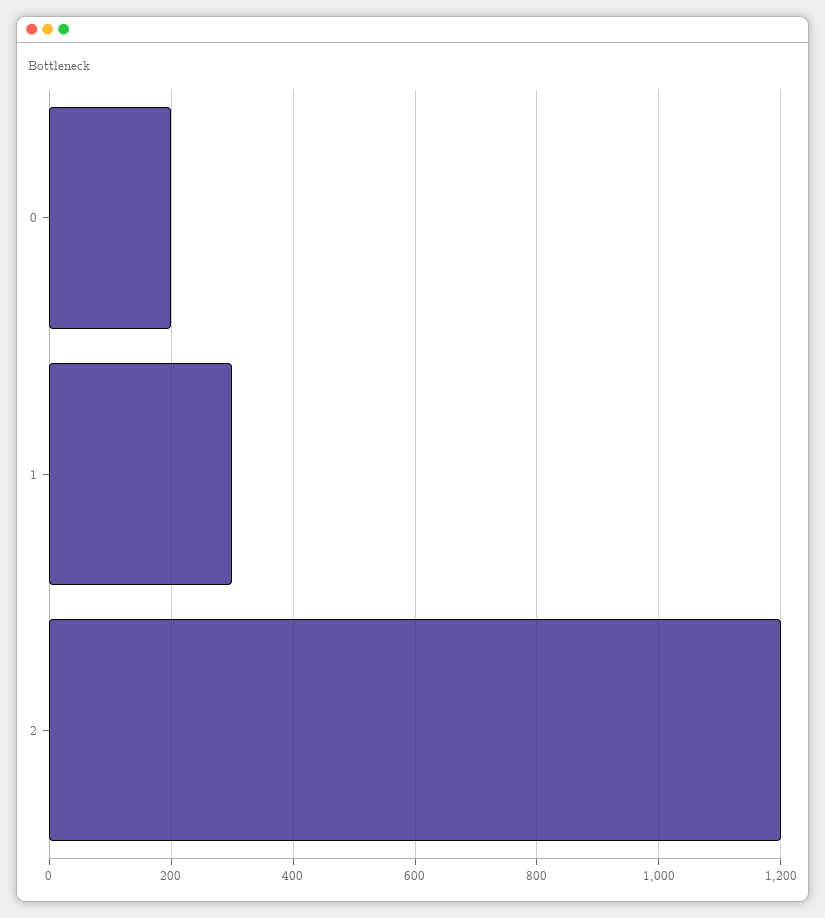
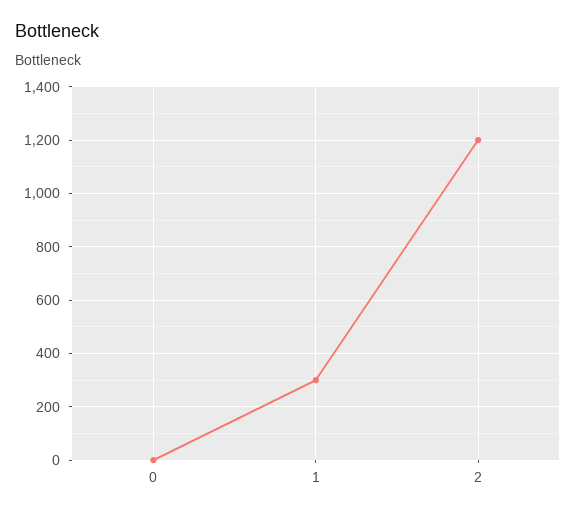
  {
-   "0": 200,
+   "0": 0,
    "1": 300,
    "2": 1200
  }

